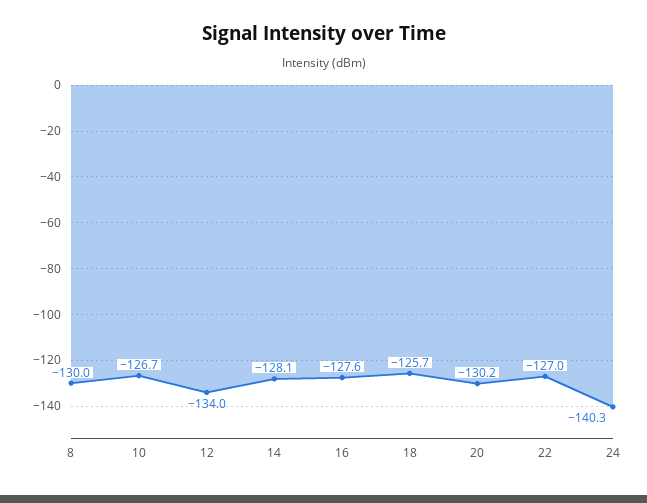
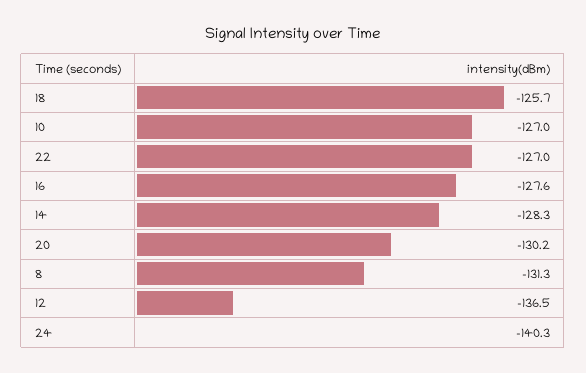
  {
-   "8": -130,
+   "8": -131.3,
-   "10": -126.7,
+   "10": -127,
-   "12": -134,
+   "12": -136.5,
-   "14": -128.1,
+   "14": -128.3,
    "16": -127.6,
    "18": -125.7,
    "20": -130.2,
    "22": -127,
    "24": -140.3
  }

